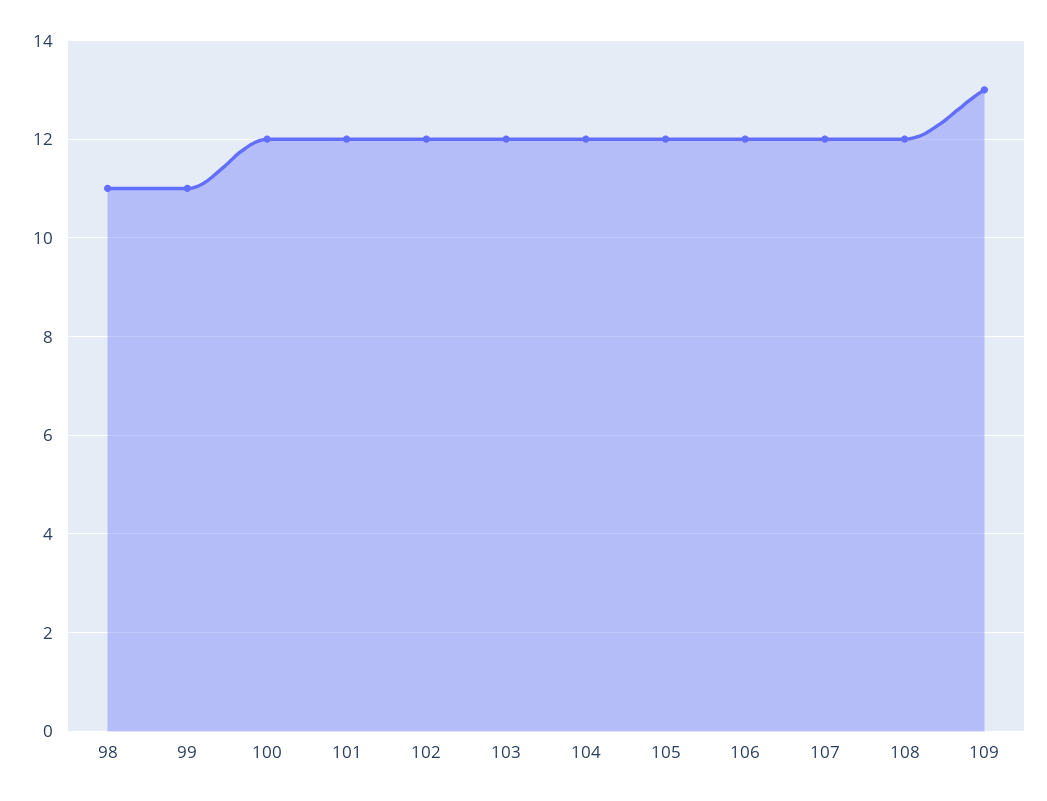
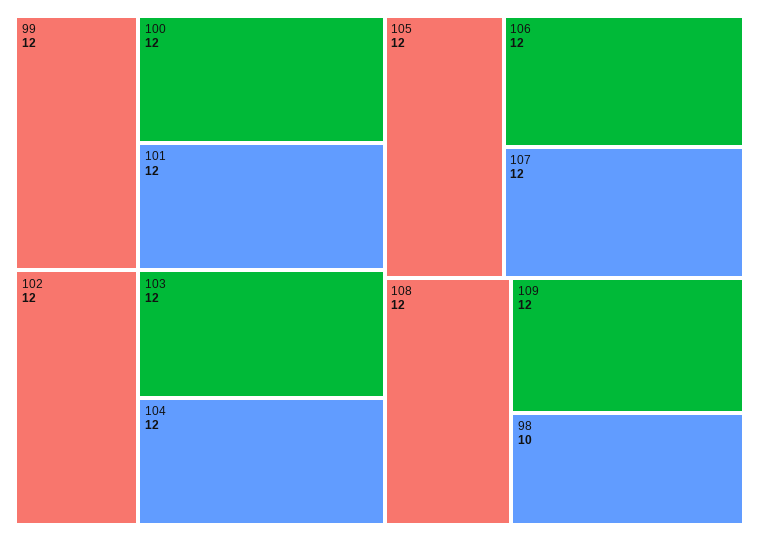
  {
-   "98": 11,
+   "98": 10,
-   "99": 11,
+   "99": 12,
    "100": 12,
    "101": 12,
    "102": 12,
    "103": 12,
    "104": 12,
    "105": 12,
    "106": 12,
    "107": 12,
    "108": 12,
-   "109": 13
+   "109": 12
  }

